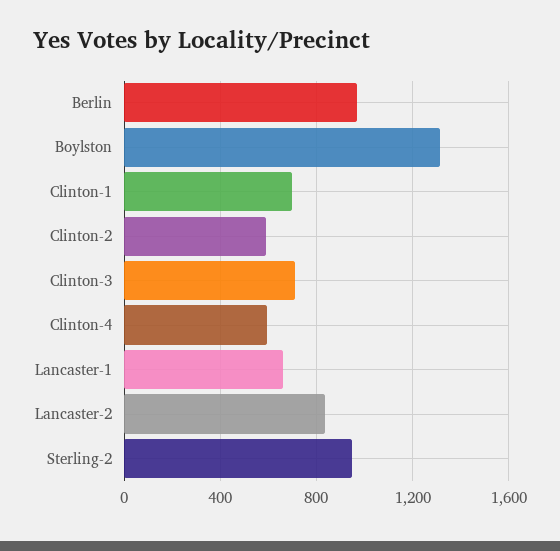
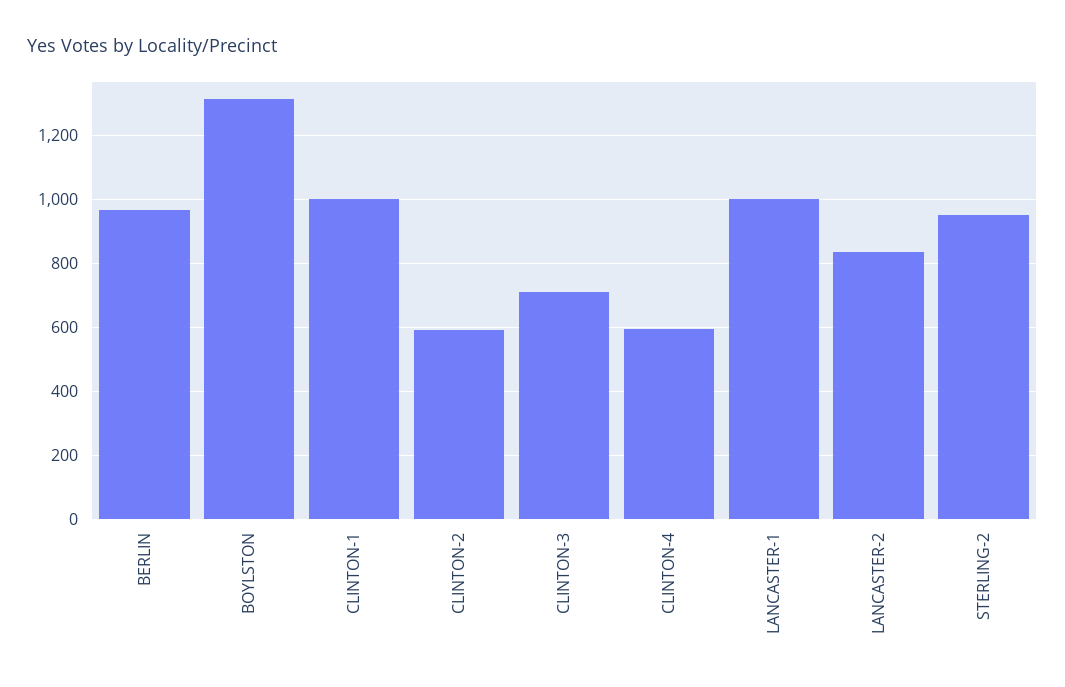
  {
    "Berlin": 960,
    "Boylston": 1320,
-   "Clinton-1": 700,
+   "Clinton-1": 1000,
    "Clinton-2": 600,
    "Clinton-3": 720,
    "Clinton-4": 600,
-   "Lancaster-1": 650,
+   "Lancaster-1": 1000,
    "Lancaster-2": 840,
    "Sterling-2": 940
  }

